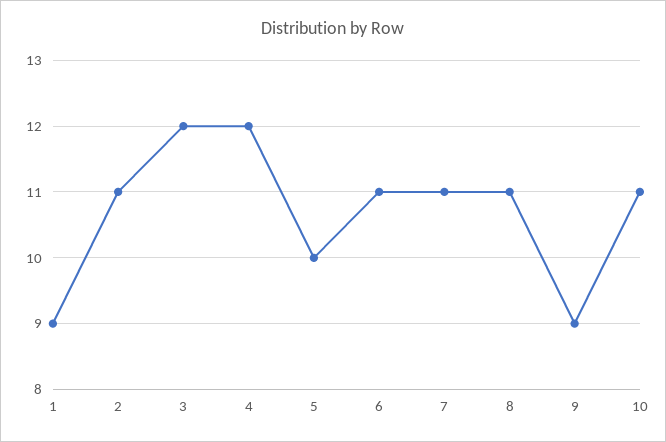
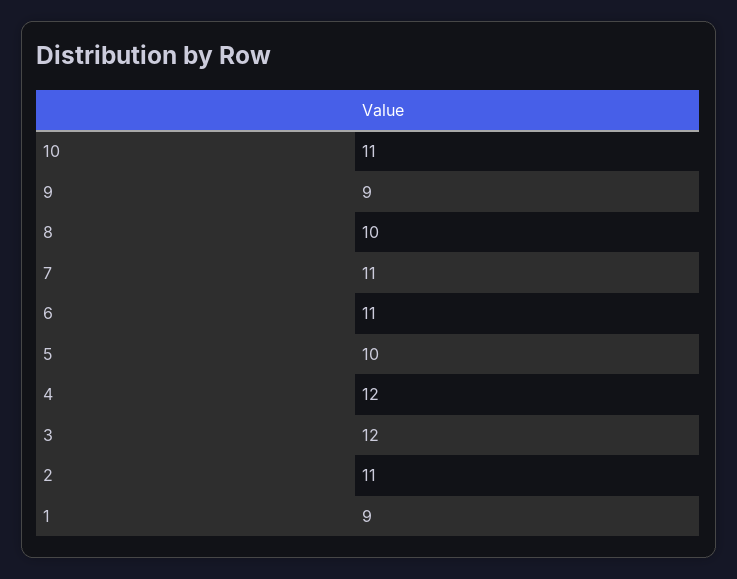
  {
    "1": 9,
    "2": 11,
    "3": 12,
    "4": 12,
    "5": 10,
    "6": 11,
    "7": 11,
-   "8": 11,
+   "8": 10,
    "9": 9,
    "10": 11
  }

